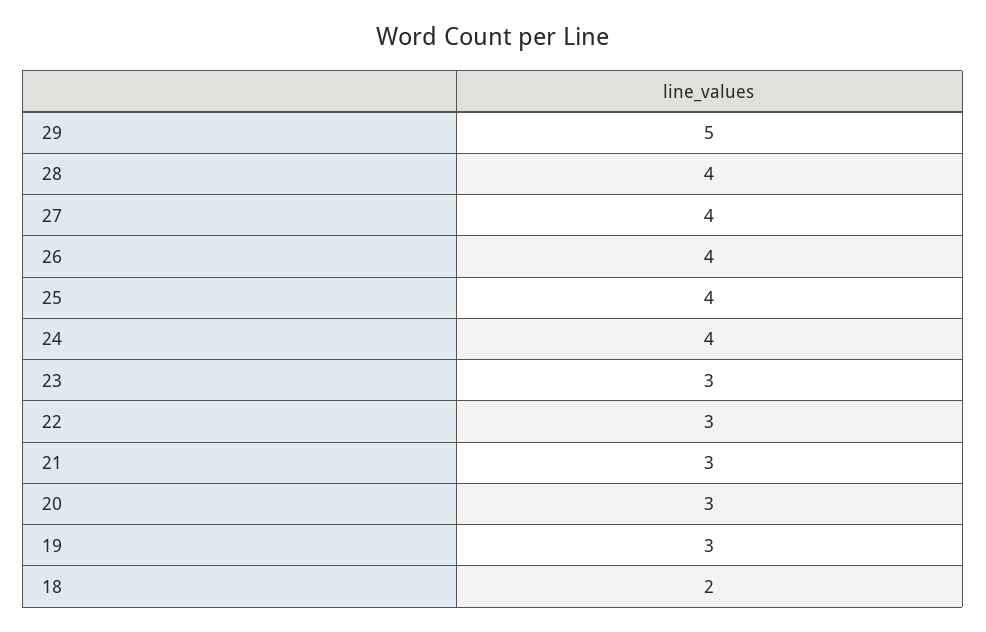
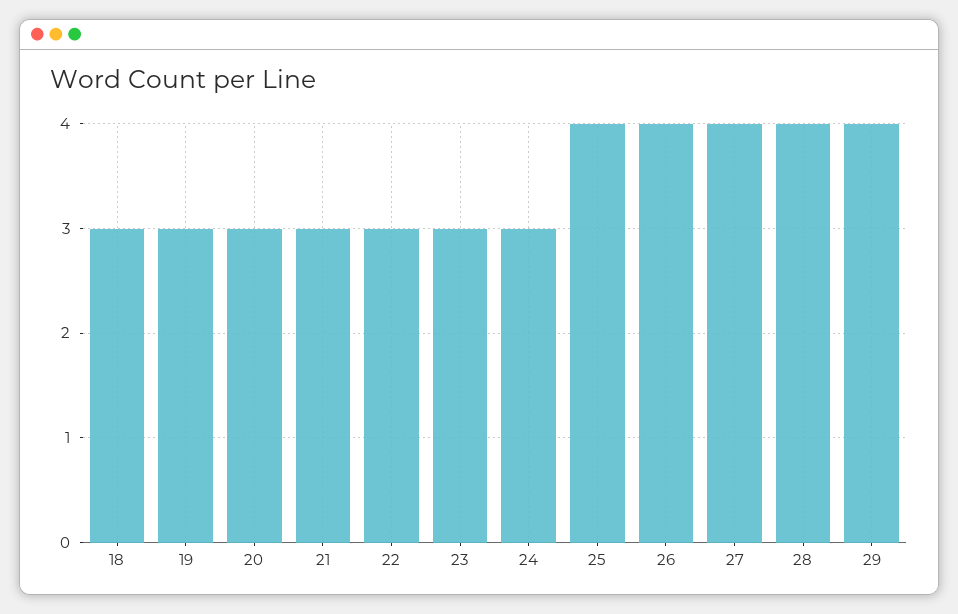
  {
-   "29": 5,
+   "29": 4,
    "28": 4,
    "27": 4,
    "26": 4,
    "25": 4,
-   "24": 4,
+   "24": 3,
    "23": 3,
    "22": 3,
    "21": 3,
    "20": 3,
    "19": 3,
-   "18": 2
+   "18": 3
  }

